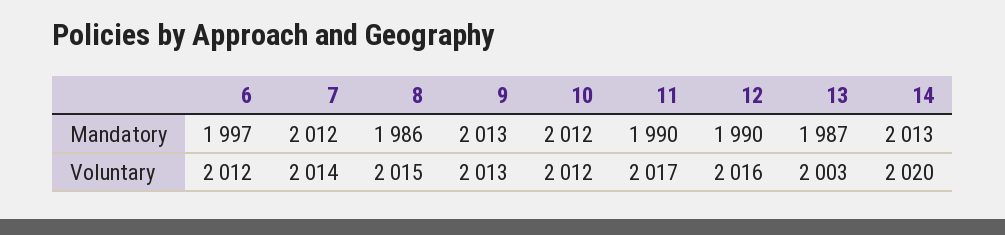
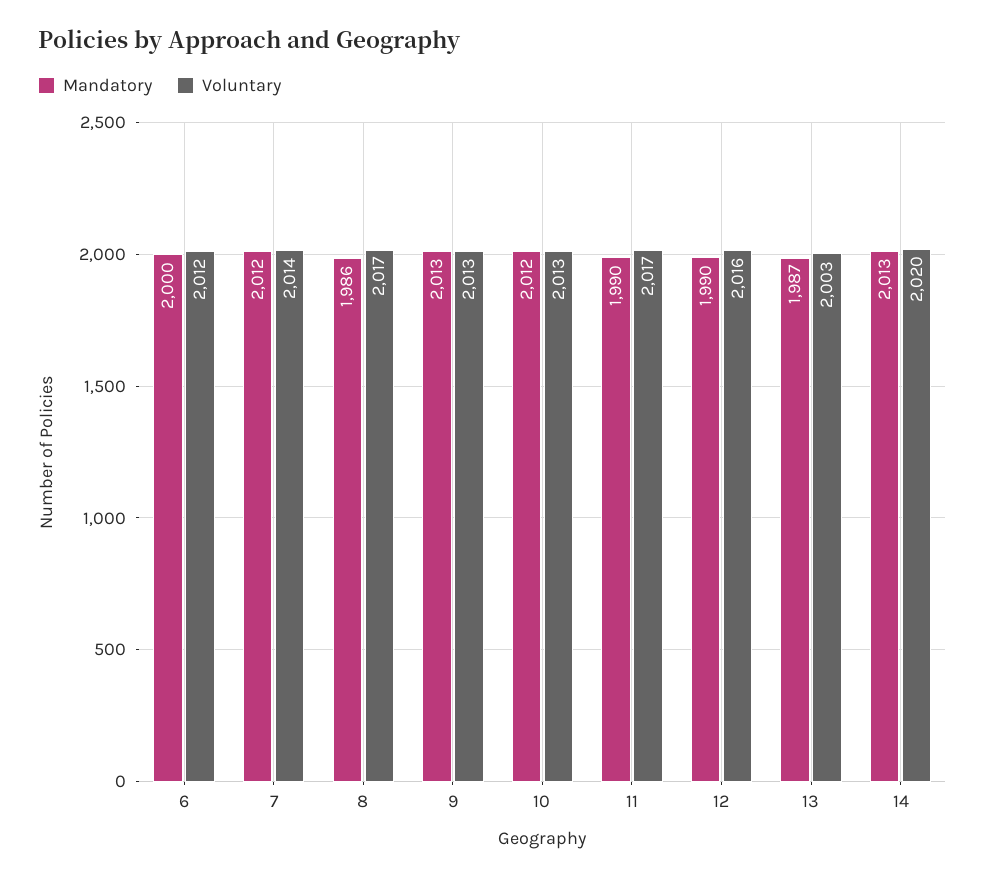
  {
    "Mandatory": {
-     "6": 1997,
+     "6": 2000,
      "7": 2012,
      "8": 1986,
      "9": 2013,
      "10": 2012,
      "11": 1990,
      "12": 1990,
      "13": 1987,
      "14": 2013
    },
    "Voluntary": {
      "6": 2012,
      "7": 2014,
-     "8": 2015,
+     "8": 2017,
      "9": 2013,
-     "10": 2012,
+     "10": 2013,
      "11": 2017,
      "12": 2016,
      "13": 2003,
      "14": 2020
    }
  }

